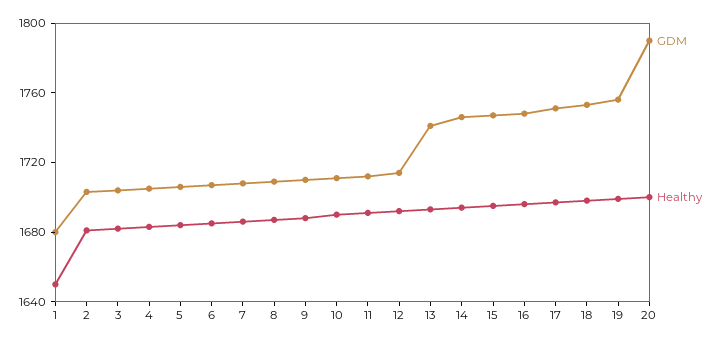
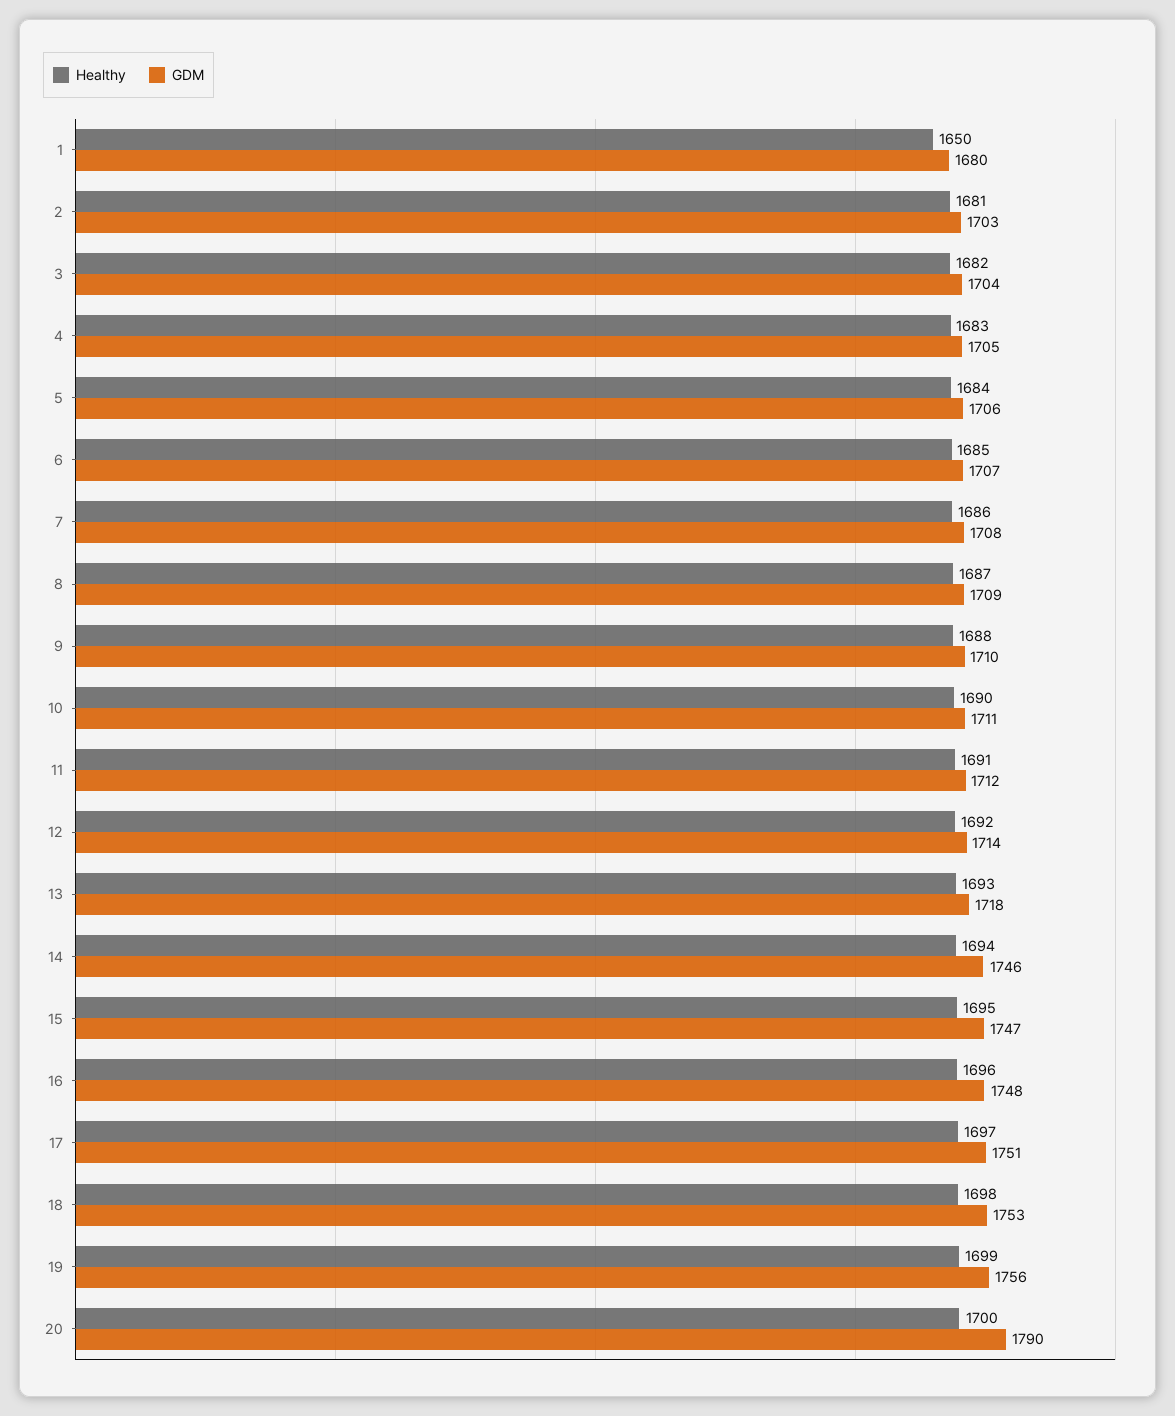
  {
    "GDM": {
      "1": 1680,
      "2": 1703,
      "3": 1704,
      "4": 1705,
      "5": 1706,
      "6": 1707,
      "7": 1708,
      "8": 1709,
      "9": 1710,
      "10": 1711,
      "11": 1712,
      "12": 1714,
-     "13": 1740,
+     "13": 1718,
      "14": 1746,
      "15": 1747,
      "16": 1748,
      "17": 1751,
      "18": 1753,
      "19": 1756,
      "20": 1790
    },
    "Healthy": {
      "1": 1650,
      "2": 1681,
      "3": 1682,
      "4": 1683,
      "5": 1684,
      "6": 1685,
      "7": 1686,
      "8": 1687,
      "9": 1688,
      "10": 1690,
      "11": 1691,
      "12": 1692,
      "13": 1693,
      "14": 1694,
      "15": 1695,
      "16": 1696,
      "17": 1697,
      "18": 1698,
      "19": 1699,
      "20": 1700
    }
  }

